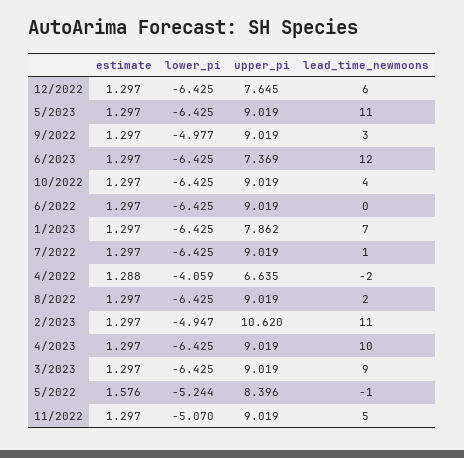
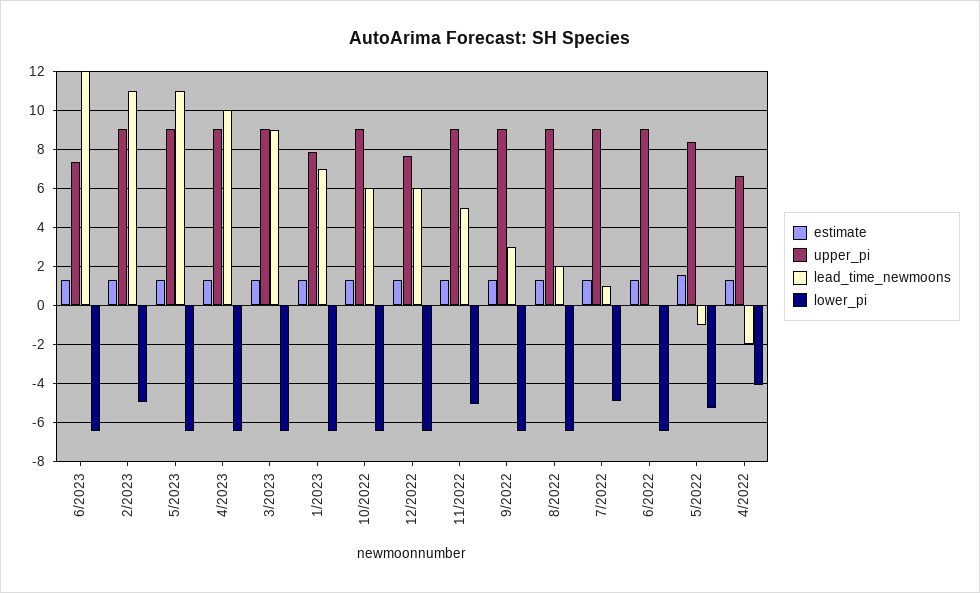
  {
    "estimate": {
      "12/2022": 1.297,
      "5/2023": 1.297,
      "9/2022": 1.297,
      "6/2023": 1.297,
      "10/2022": 1.297,
      "6/2022": 1.297,
      "1/2023": 1.297,
      "7/2022": 1.297,
      "4/2022": 1.288,
      "8/2022": 1.297,
      "2/2023": 1.297,
      "4/2023": 1.297,
      "3/2023": 1.297,
      "5/2022": 1.576,
      "11/2022": 1.297
    },
    "lower_pi": {
      "12/2022": -6.425,
      "5/2023": -6.425,
-     "9/2022": -4.977,
+     "9/2022": -6.5,
      "6/2023": -6.425,
      "10/2022": -6.425,
      "6/2022": -6.425,
      "1/2023": -6.425,
-     "7/2022": -6.425,
+     "7/2022": -5,
      "4/2022": -4.059,
      "8/2022": -6.425,
      "2/2023": -4.947,
      "4/2023": -6.425,
      "3/2023": -6.425,
      "5/2022": -5.244,
      "11/2022": -5.07
    },
    "upper_pi": {
      "12/2022": 7.645,
      "5/2023": 9.019,
      "9/2022": 9.019,
      "6/2023": 7.369,
      "10/2022": 9.019,
      "6/2022": 9.019,
      "1/2023": 7.862,
      "7/2022": 9.019,
      "4/2022": 6.635,
      "8/2022": 9.019,
-     "2/2023": 10.62,
+     "2/2023": 9,
      "4/2023": 9.019,
      "3/2023": 9.019,
      "5/2022": 8.396,
      "11/2022": 9.019
    },
    "lead_time_newmoons": {
      "12/2022": 6,
      "5/2023": 11,
      "9/2022": 3,
      "6/2023": 12,
-     "10/2022": 4,
+     "10/2022": 6,
      "6/2022": 0,
      "1/2023": 7,
      "7/2022": 1,
      "4/2022": -2,
      "8/2022": 2,
      "2/2023": 11,
      "4/2023": 10,
      "3/2023": 9,
      "5/2022": -1,
      "11/2022": 5
    }
  }

